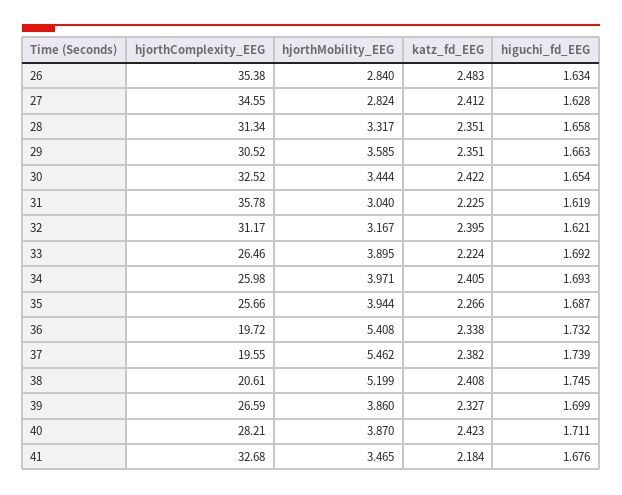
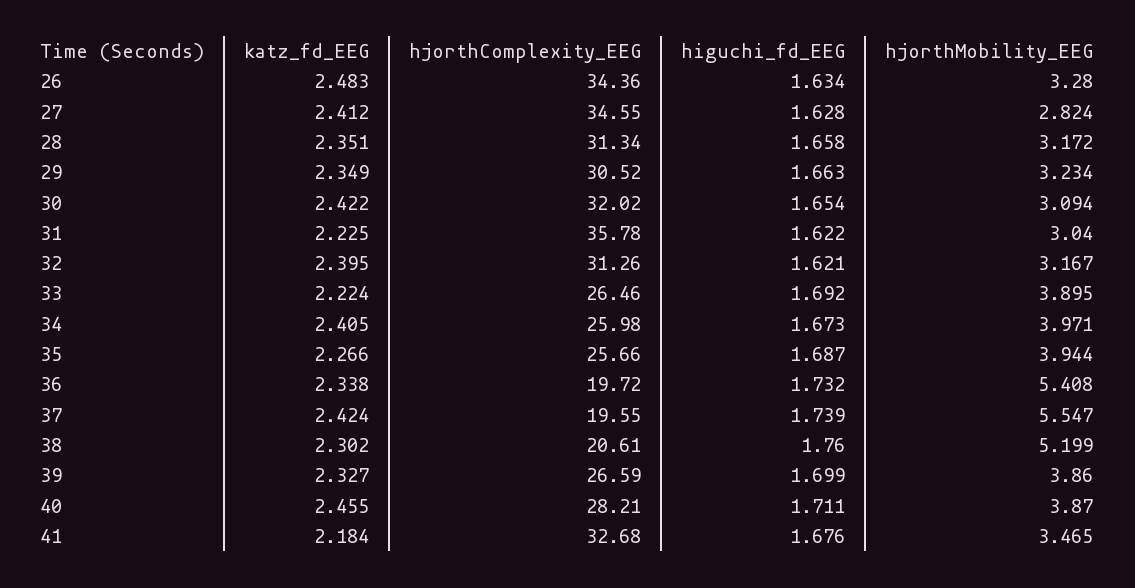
  {
    "hjorthComplexity_EEG": {
-     "26": 35.38,
+     "26": 34.36,
      "27": 34.55,
      "28": 31.34,
      "29": 30.52,
-     "30": 32.52,
+     "30": 32.02,
      "31": 35.78,
-     "32": 31.17,
+     "32": 31.26,
      "33": 26.46,
      "34": 25.98,
      "35": 25.66,
      "36": 19.72,
      "37": 19.55,
      "38": 20.61,
      "39": 26.59,
      "40": 28.21,
      "41": 32.68
    },
    "hjorthMobility_EEG": {
-     "26": 2.84,
+     "26": 3.28,
      "27": 2.824,
-     "28": 3.317,
+     "28": 3.172,
-     "29": 3.585,
+     "29": 3.234,
-     "30": 3.444,
+     "30": 3.094,
      "31": 3.04,
      "32": 3.167,
      "33": 3.895,
      "34": 3.971,
      "35": 3.944,
      "36": 5.408,
-     "37": 5.462,
+     "37": 5.547,
      "38": 5.199,
      "39": 3.86,
      "40": 3.87,
      "41": 3.465
    },
    "katz_fd_EEG": {
      "26": 2.483,
      "27": 2.412,
      "28": 2.351,
-     "29": 2.351,
+     "29": 2.349,
      "30": 2.422,
      "31": 2.225,
      "32": 2.395,
      "33": 2.224,
      "34": 2.405,
      "35": 2.266,
      "36": 2.338,
-     "37": 2.382,
+     "37": 2.424,
-     "38": 2.408,
+     "38": 2.302,
      "39": 2.327,
-     "40": 2.423,
+     "40": 2.455,
      "41": 2.184
    },
    "higuchi_fd_EEG": {
      "26": 1.634,
      "27": 1.628,
      "28": 1.658,
      "29": 1.663,
      "30": 1.654,
-     "31": 1.619,
+     "31": 1.622,
      "32": 1.621,
      "33": 1.692,
-     "34": 1.693,
+     "34": 1.673,
      "35": 1.687,
      "36": 1.732,
      "37": 1.739,
-     "38": 1.745,
+     "38": 1.76,
      "39": 1.699,
      "40": 1.711,
      "41": 1.676
    }
  }

